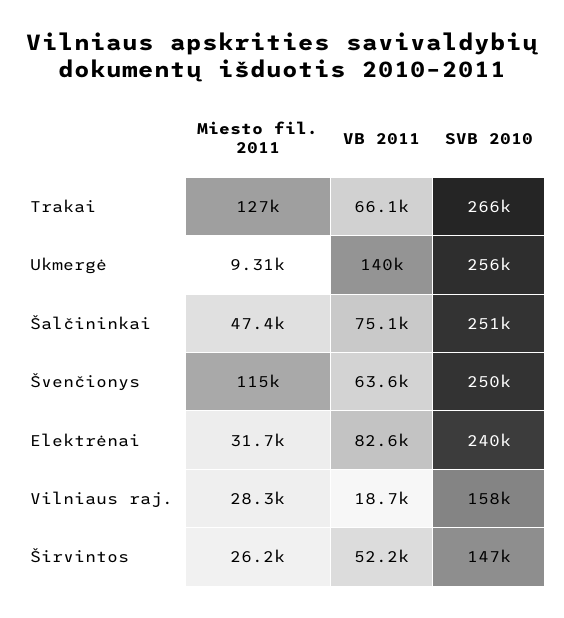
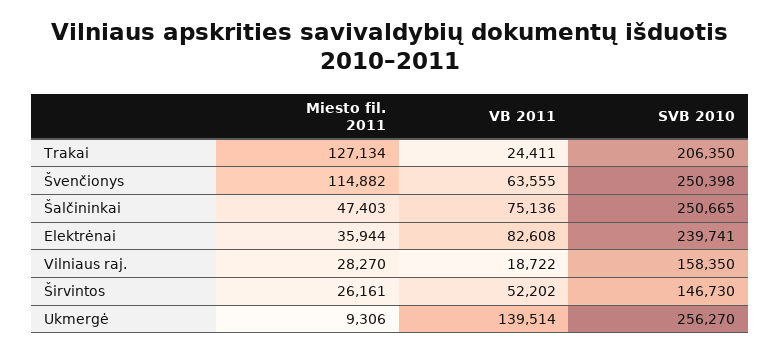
  {
    "Miesto fil. 2011": {
      "Trakai": 127134,
      "Ukmergė": 9306,
      "Šalčininkai": 47403,
      "Švenčionys": 114882,
-     "Elektrėnai": 31700,
+     "Elektrėnai": 35944,
      "Vilniaus raj.": 28270,
      "Širvintos": 26161
    },
    "VB 2011": {
-     "Trakai": 66100,
+     "Trakai": 24411,
      "Ukmergė": 139514,
      "Šalčininkai": 75136,
      "Švenčionys": 63555,
      "Elektrėnai": 82608,
      "Vilniaus raj.": 18722,
      "Širvintos": 52202
    },
    "SVB 2010": {
-     "Trakai": 266000,
+     "Trakai": 206350,
      "Ukmergė": 256270,
      "Šalčininkai": 250665,
      "Švenčionys": 250398,
      "Elektrėnai": 239741,
      "Vilniaus raj.": 158350,
      "Širvintos": 146730
    }
  }

